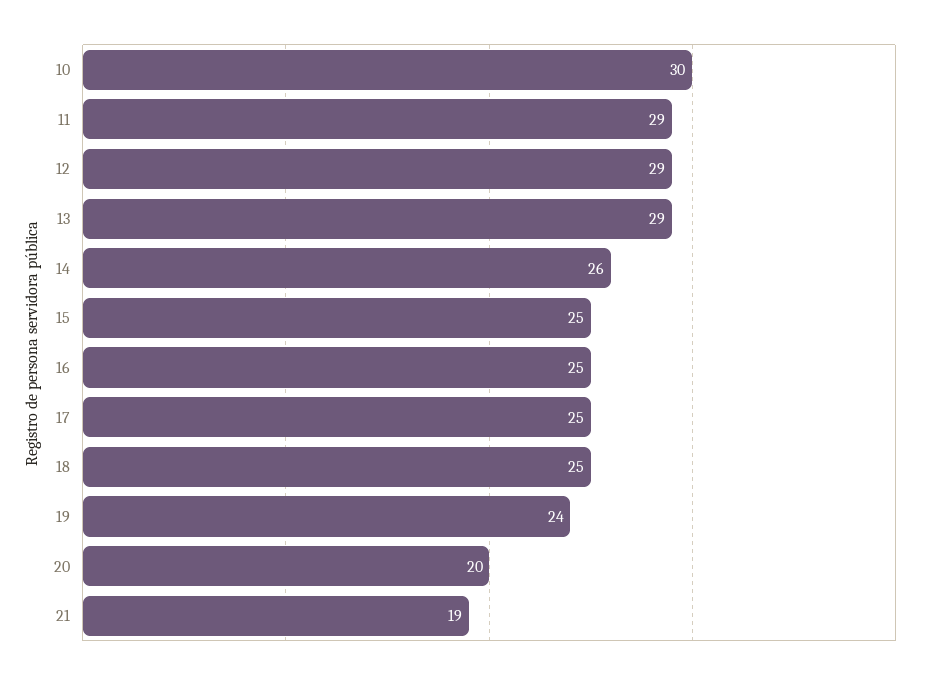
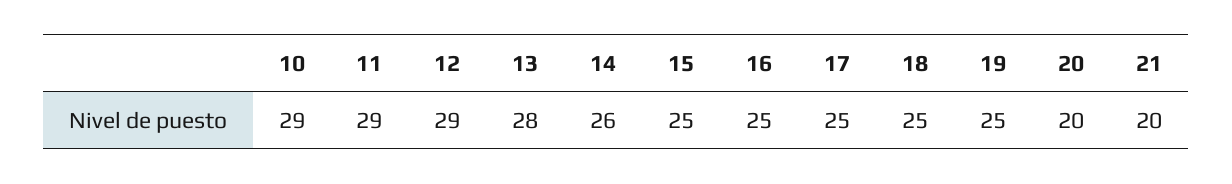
  {
-   "10": 30,
+   "10": 29,
    "11": 29,
    "12": 29,
-   "13": 29,
+   "13": 28,
    "14": 26,
    "15": 25,
    "16": 25,
    "17": 25,
    "18": 25,
-   "19": 24,
+   "19": 25,
    "20": 20,
-   "21": 19
+   "21": 20
  }

